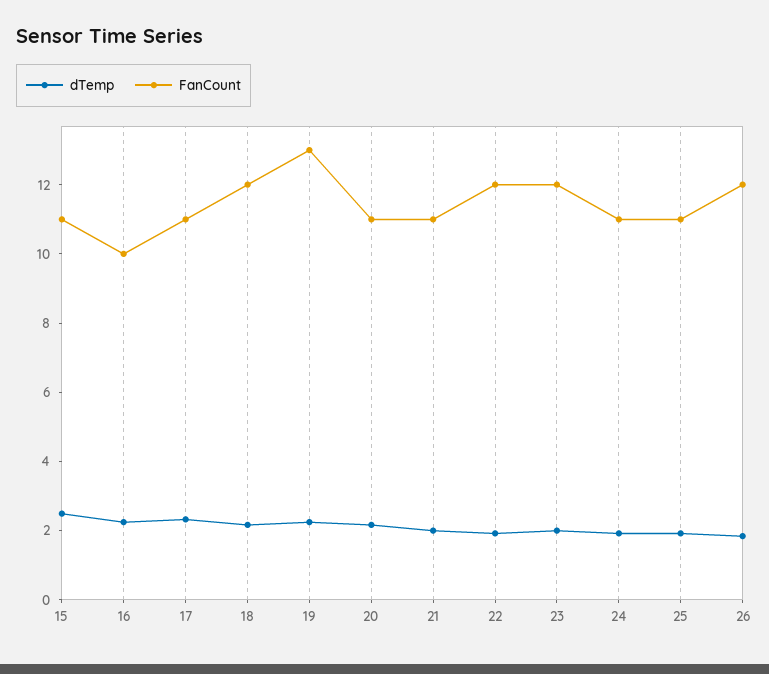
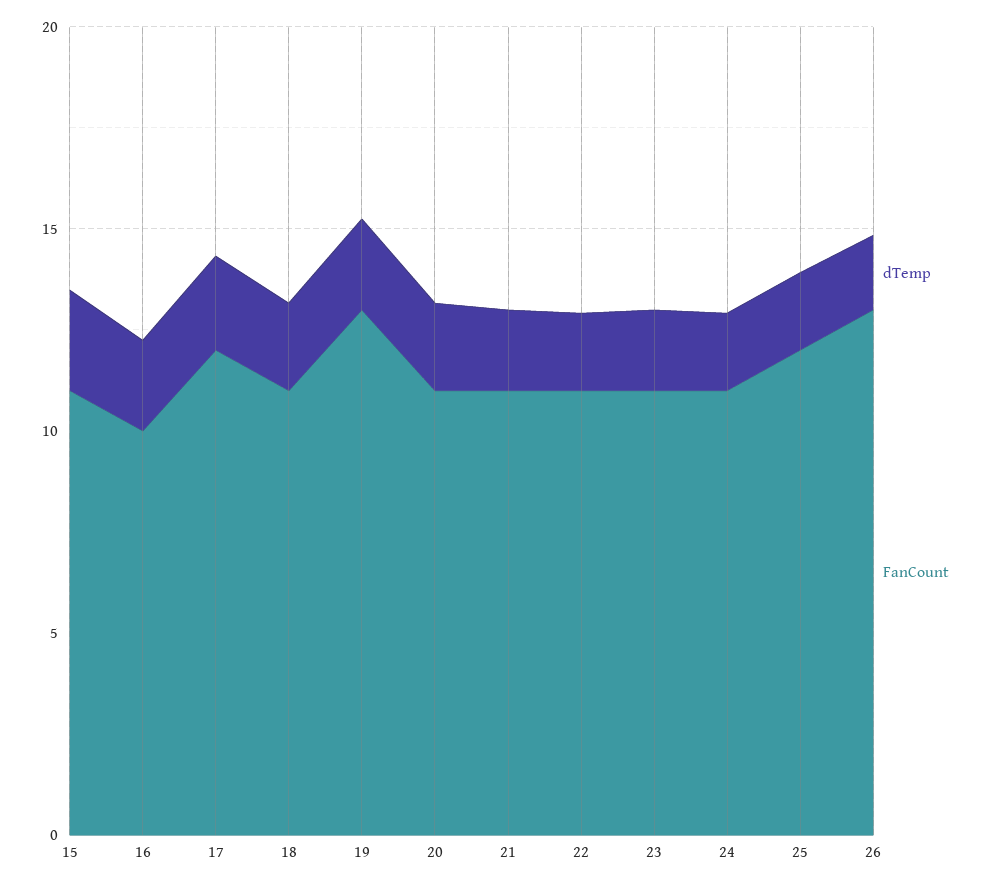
  {
    "dTemp": {
      "15": 2.5,
      "16": 2,
      "17": 2.5,
      "18": 2,
      "19": 2,
      "20": 2,
      "21": 2,
      "22": 2,
      "23": 2,
      "24": 2,
      "25": 2,
      "26": 2
    },
    "FanCount": {
      "15": 11,
      "16": 10,
-     "17": 11,
+     "17": 12,
-     "18": 12,
+     "18": 11,
      "19": 13,
      "20": 11,
      "21": 11,
-     "22": 12,
+     "22": 11,
-     "23": 12,
+     "23": 11,
      "24": 11,
-     "25": 11,
+     "25": 12,
-     "26": 12
+     "26": 13
    }
  }

